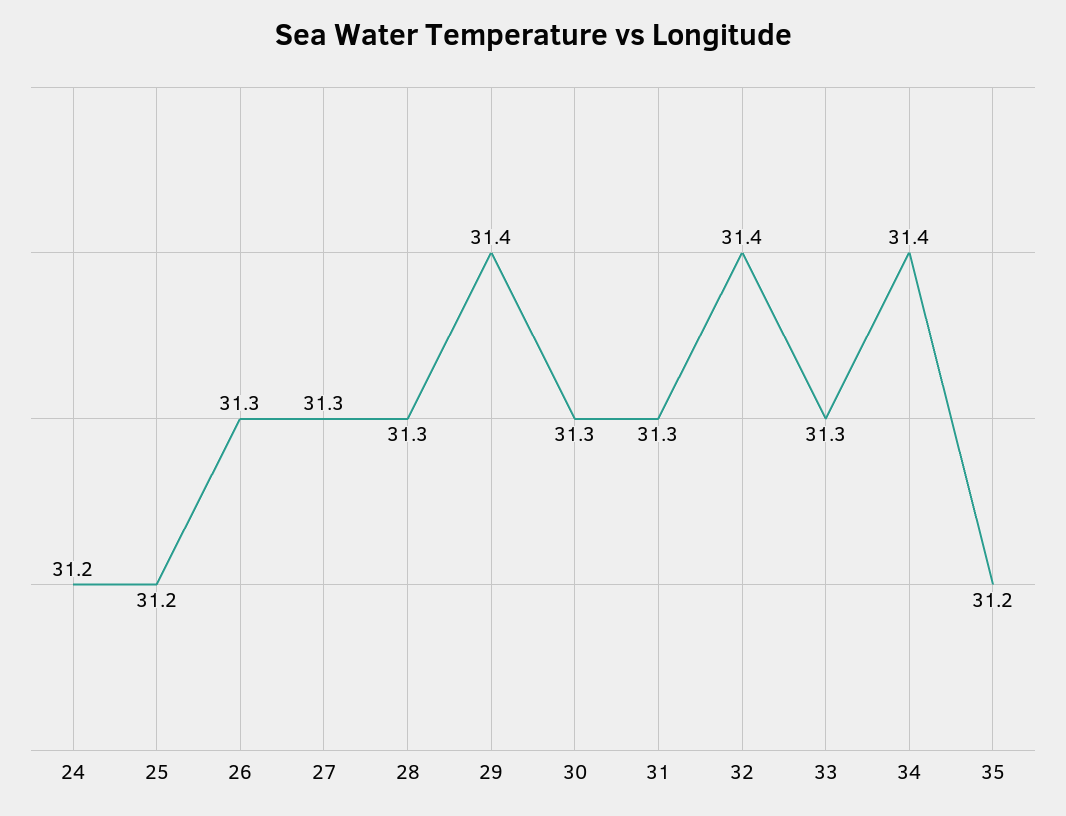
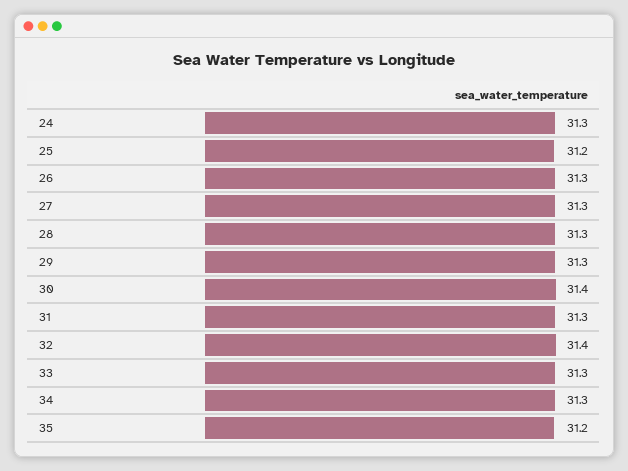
  {
-   "24": 31.2,
+   "24": 31.3,
    "25": 31.2,
    "26": 31.3,
    "27": 31.3,
    "28": 31.3,
-   "29": 31.4,
+   "29": 31.3,
-   "30": 31.3,
+   "30": 31.4,
    "31": 31.3,
    "32": 31.4,
    "33": 31.3,
-   "34": 31.4,
+   "34": 31.3,
    "35": 31.2
  }

